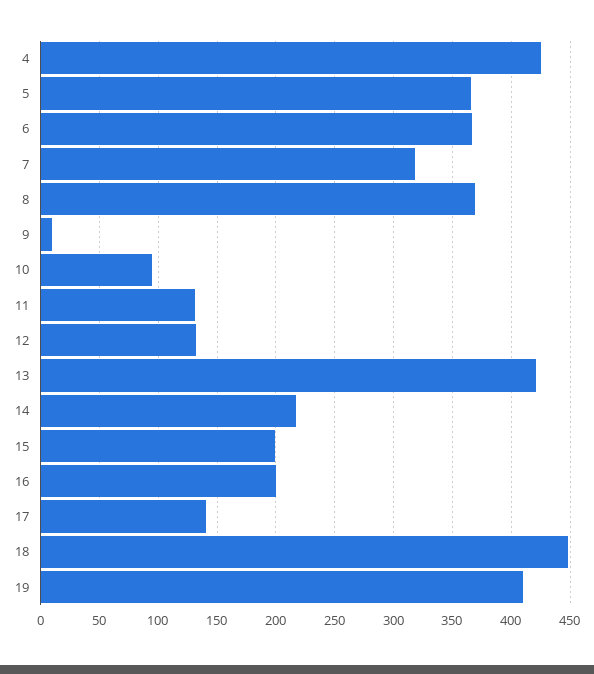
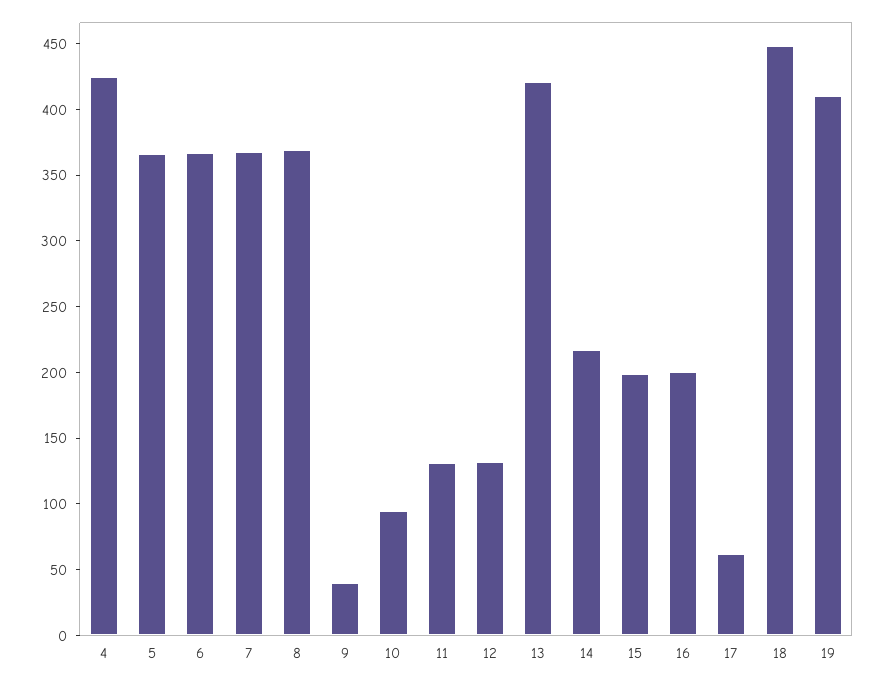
  {
    "4": 430,
    "5": 370,
    "6": 370,
-   "7": 320,
+   "7": 370,
    "8": 370,
-   "9": 10,
+   "9": 40,
    "10": 100,
    "11": 130,
    "12": 130,
    "13": 420,
    "14": 220,
    "15": 200,
    "16": 200,
-   "17": 140,
+   "17": 60,
    "18": 450,
    "19": 410
  }

